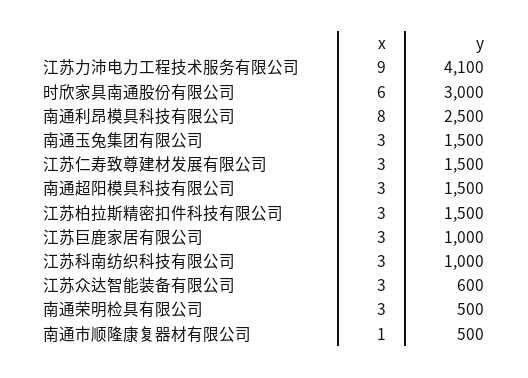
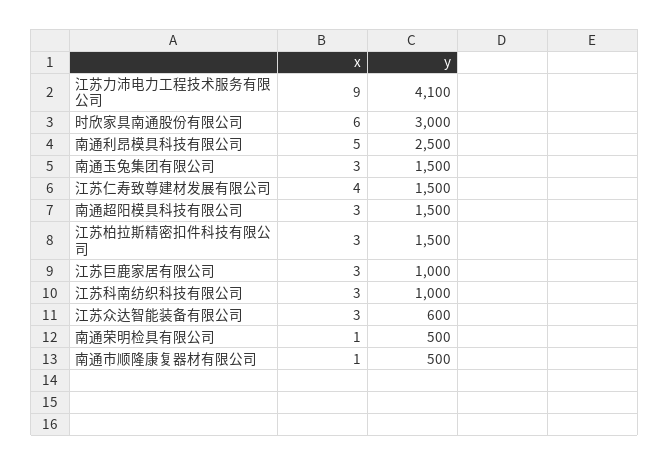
  {
    "x": {
      "江苏力沛电力工程技术服务有限公司": 9,
      "时欣家具南通股份有限公司": 6,
-     "南通利昂模具科技有限公司": 8,
+     "南通利昂模具科技有限公司": 5,
      "南通玉兔集团有限公司": 3,
-     "江苏仁寿致尊建材发展有限公司": 3,
+     "江苏仁寿致尊建材发展有限公司": 4,
      "南通超阳模具科技有限公司": 3,
      "江苏柏拉斯精密扣件科技有限公司": 3,
      "江苏巨鹿家居有限公司": 3,
      "江苏科南纺织科技有限公司": 3,
      "江苏众达智能装备有限公司": 3,
-     "南通荣明检具有限公司": 3,
+     "南通荣明检具有限公司": 1,
      "南通市顺隆康复器材有限公司": 1
    },
    "y": {
      "江苏力沛电力工程技术服务有限公司": 4100,
      "时欣家具南通股份有限公司": 3000,
      "南通利昂模具科技有限公司": 2500,
      "南通玉兔集团有限公司": 1500,
      "江苏仁寿致尊建材发展有限公司": 1500,
      "南通超阳模具科技有限公司": 1500,
      "江苏柏拉斯精密扣件科技有限公司": 1500,
      "江苏巨鹿家居有限公司": 1000,
      "江苏科南纺织科技有限公司": 1000,
      "江苏众达智能装备有限公司": 600,
      "南通荣明检具有限公司": 500,
      "南通市顺隆康复器材有限公司": 500
    }
  }

